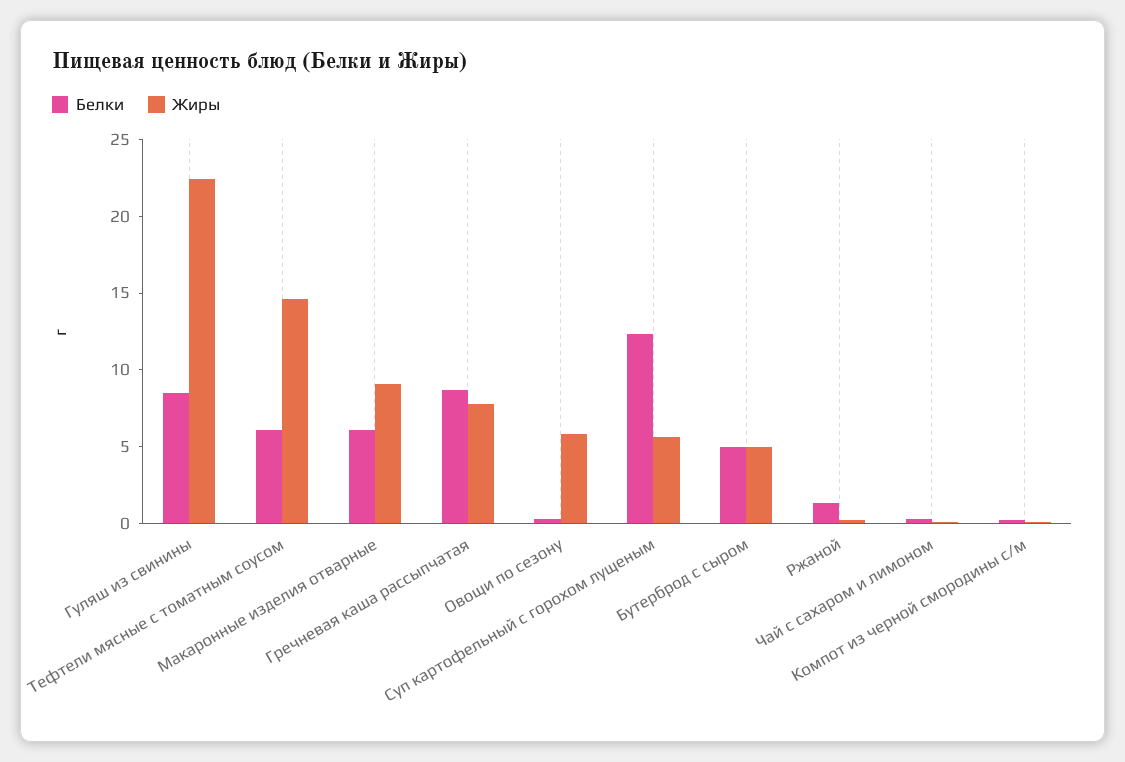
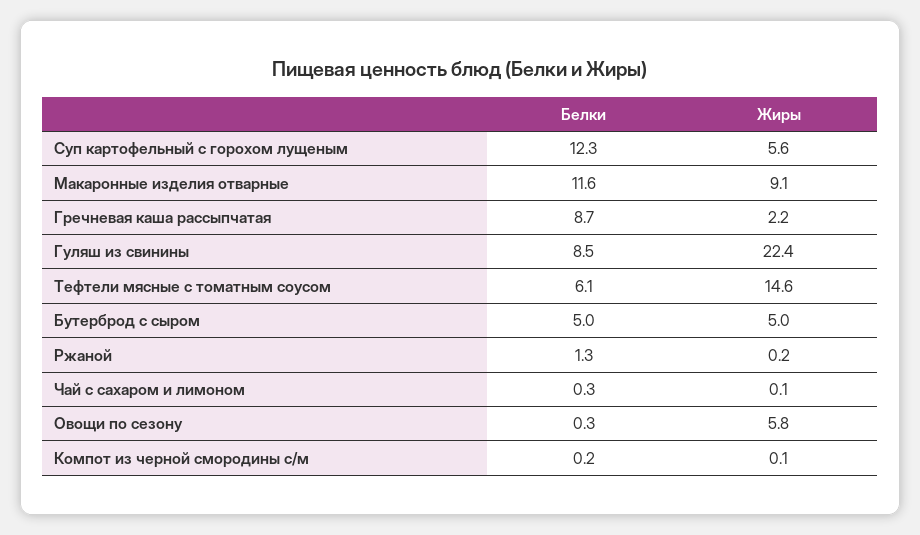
  {
    "Белки": {
      "Гуляш из свинины": 8.5,
      "Тефтели мясные с томатным соусом": 6.1,
-     "Макаронные изделия отварные": 6,
+     "Макаронные изделия отварные": 11.6,
      "Гречневая каша рассыпчатая": 8.7,
      "Овощи по сезону": 0.3,
      "Суп картофельный с горохом лущеным": 12.3,
      "Бутерброд с сыром": 5,
      "Ржаной": 1.3,
      "Чай с сахаром и лимоном": 0.3,
      "Компот из черной смородины с/м": 0.2
    },
    "Жиры": {
      "Гуляш из свинины": 22.4,
      "Тефтели мясные с томатным соусом": 14.6,
      "Макаронные изделия отварные": 9.1,
-     "Гречневая каша рассыпчатая": 8,
+     "Гречневая каша рассыпчатая": 2.2,
      "Овощи по сезону": 5.8,
      "Суп картофельный с горохом лущеным": 5.6,
      "Бутерброд с сыром": 5,
      "Ржаной": 0.2,
      "Чай с сахаром и лимоном": 0.1,
      "Компот из черной смородины с/м": 0.1
    }
  }

